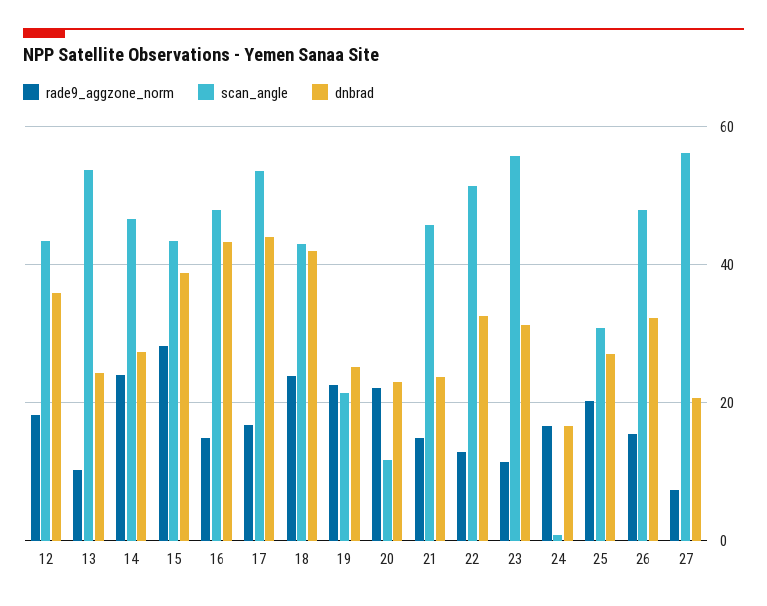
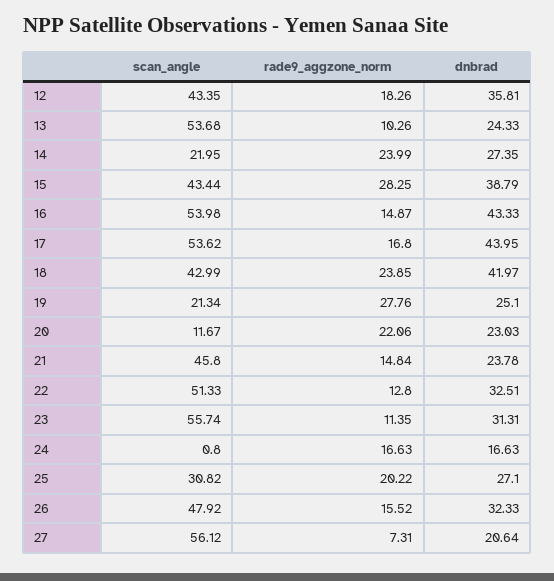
  {
    "rade9_aggzone_norm": {
      "12": 18.26,
      "13": 10.26,
      "14": 23.99,
      "15": 28.25,
      "16": 14.87,
      "17": 16.8,
      "18": 23.85,
-     "19": 22,
+     "19": 27.76,
      "20": 22.06,
      "21": 14.84,
      "22": 12.8,
      "23": 11.35,
      "24": 16.63,
      "25": 20.22,
      "26": 15.52,
      "27": 7.31
    },
    "scan_angle": {
      "12": 43.35,
      "13": 53.68,
-     "14": 46,
+     "14": 21.95,
      "15": 43.44,
-     "16": 48,
+     "16": 53.98,
      "17": 53.62,
      "18": 42.99,
      "19": 21.34,
      "20": 11.67,
      "21": 45.8,
      "22": 51.33,
      "23": 55.74,
      "24": 0.8,
      "25": 30.82,
      "26": 47.92,
      "27": 56.12
    },
    "dnbrad": {
      "12": 35.81,
      "13": 24.33,
      "14": 27.35,
      "15": 38.79,
      "16": 43.33,
      "17": 43.95,
      "18": 41.97,
      "19": 25.1,
      "20": 23.03,
      "21": 23.78,
      "22": 32.51,
      "23": 31.31,
      "24": 16.63,
      "25": 27.1,
      "26": 32.33,
      "27": 20.64
    }
  }

